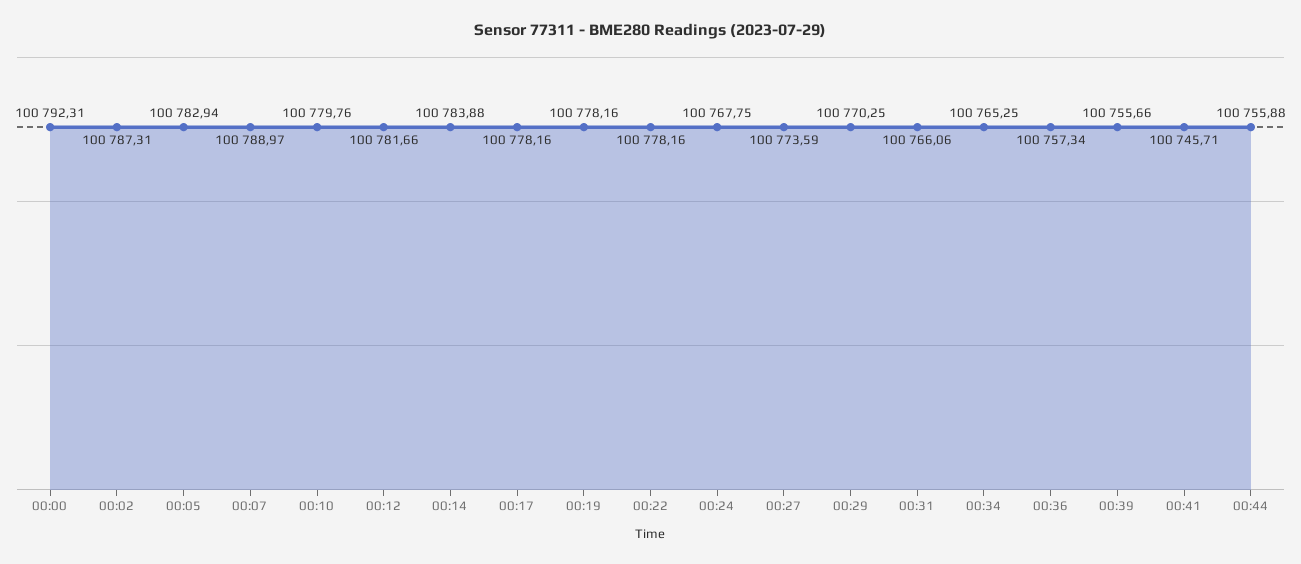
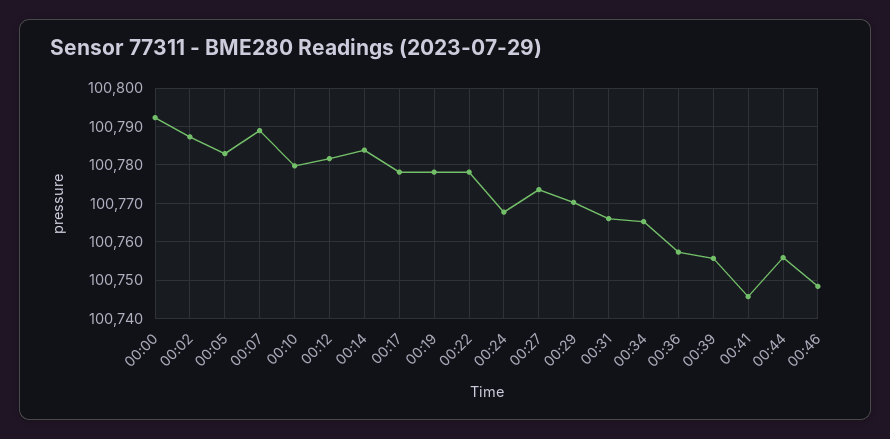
  {
    "00:00": 100792.31,
    "00:02": 100787.31,
    "00:05": 100782.94,
    "00:07": 100788.97,
    "00:10": 100779.76,
    "00:12": 100781.66,
    "00:14": 100783.88,
    "00:17": 100778.16,
    "00:19": 100778.16,
    "00:22": 100778.16,
    "00:24": 100767.75,
    "00:27": 100773.59,
    "00:29": 100770.25,
    "00:31": 100766.06,
    "00:34": 100765.25,
    "00:36": 100757.34,
    "00:39": 100755.66,
    "00:41": 100745.71,
-   "00:44": 100755.88
+   "00:44": 100755.88,
+   "00:46": 100748
  }

